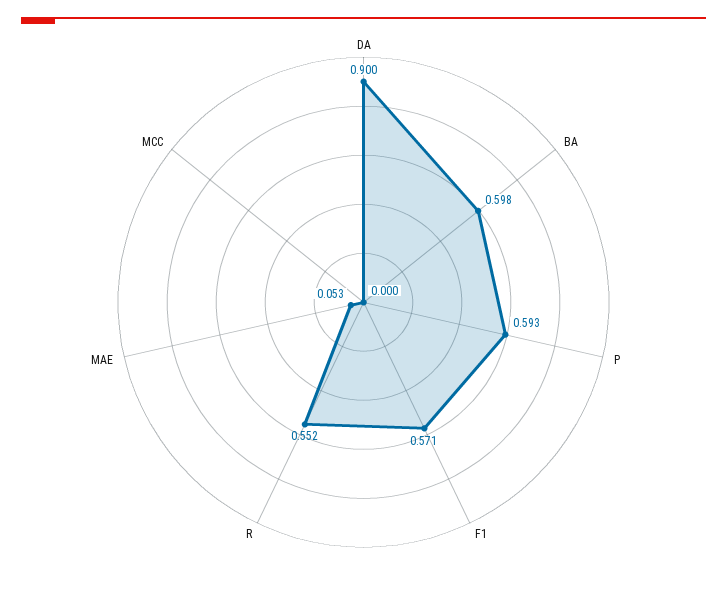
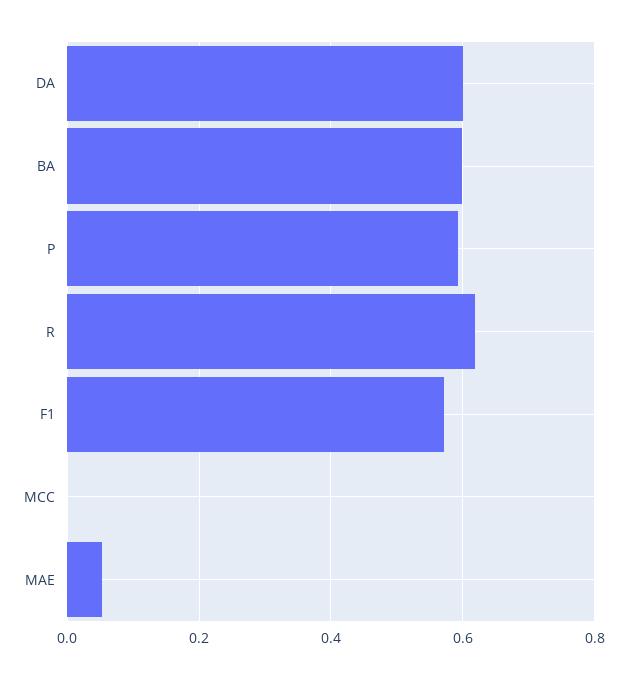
  {
-   "DA": 0.9,
+   "DA": 0.6,
    "BA": 0.598,
    "P": 0.593,
    "F1": 0.571,
-   "R": 0.552,
+   "R": 0.62,
    "MAE": 0.053,
    "MCC": 0
  }

